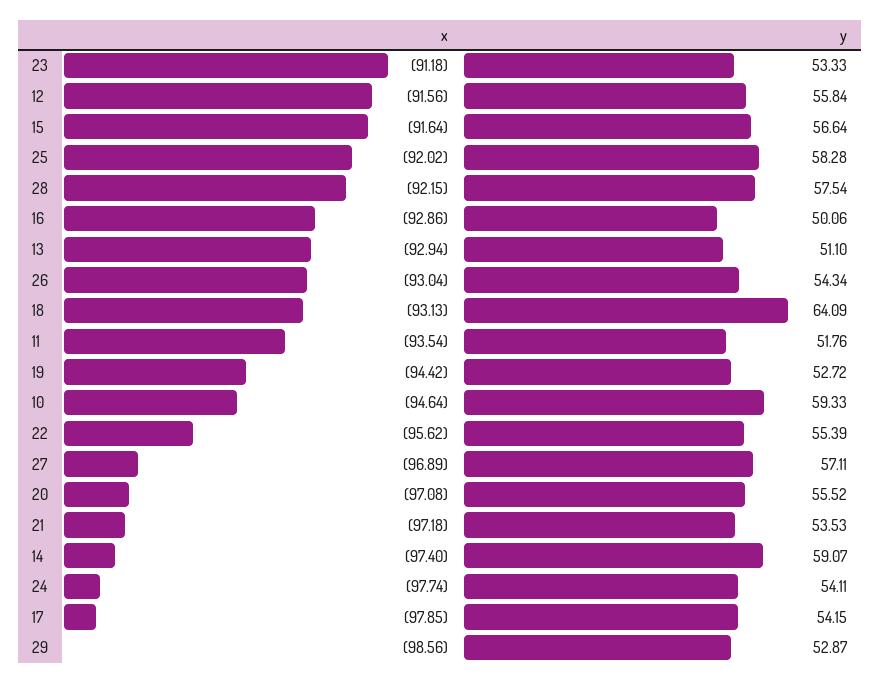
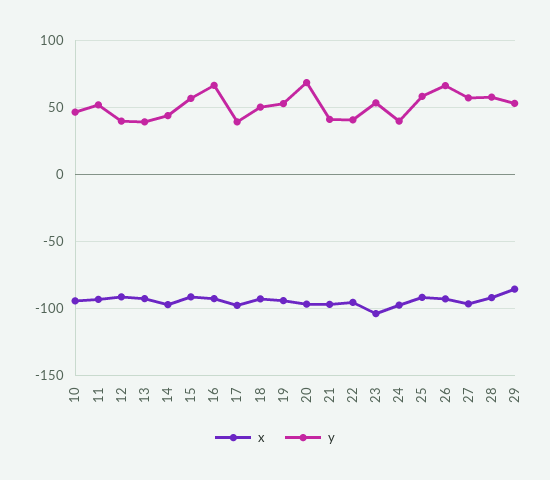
  {
    "x": {
-     "23": -91.18,
+     "23": -105,
      "12": -91.56,
      "15": -91.64,
      "25": -92.02,
      "28": -92.15,
      "16": -92.86,
      "13": -92.94,
      "26": -93.04,
      "18": -93.13,
      "11": -93.54,
      "19": -94.42,
      "10": -94.64,
      "22": -95.62,
      "27": -96.89,
      "20": -97.08,
      "21": -97.18,
      "14": -97.4,
      "24": -97.74,
      "17": -97.85,
-     "29": -98.56
+     "29": -85
    },
    "y": {
      "23": 53.33,
-     "12": 55.84,
+     "12": 40,
      "15": 56.64,
      "25": 58.28,
      "28": 57.54,
-     "16": 50.06,
+     "16": 65,
-     "13": 51.1,
+     "13": 40,
-     "26": 54.34,
+     "26": 65,
-     "18": 64.09,
+     "18": 50,
      "11": 51.76,
      "19": 52.72,
-     "10": 59.33,
+     "10": 45,
-     "22": 55.39,
+     "22": 40,
      "27": 57.11,
-     "20": 55.52,
+     "20": 70,
-     "21": 53.53,
+     "21": 40,
-     "14": 59.07,
+     "14": 45,
-     "24": 54.11,
+     "24": 40,
-     "17": 54.15,
+     "17": 40,
      "29": 52.87
    }
  }

